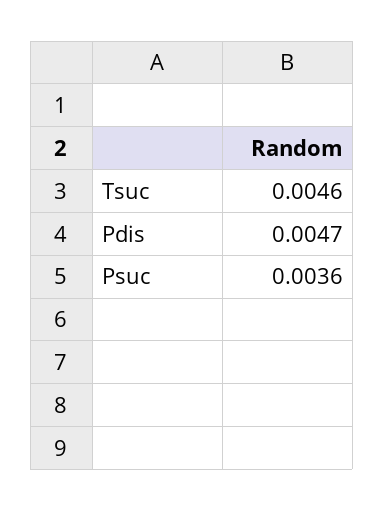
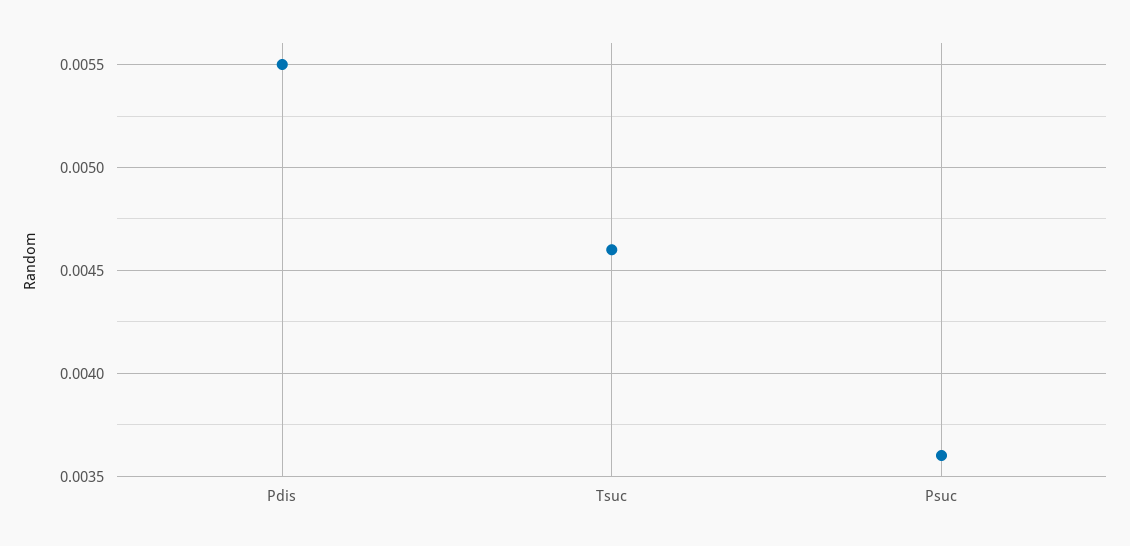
  {
    "Tsuc": 0.0046,
-   "Pdis": 0.0047,
+   "Pdis": 0.0055,
    "Psuc": 0.0036
  }

